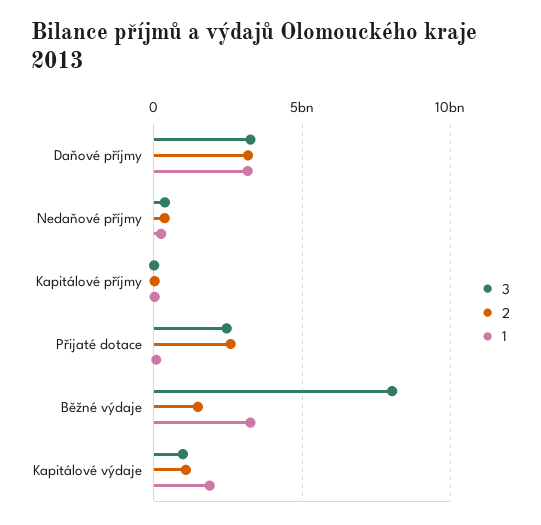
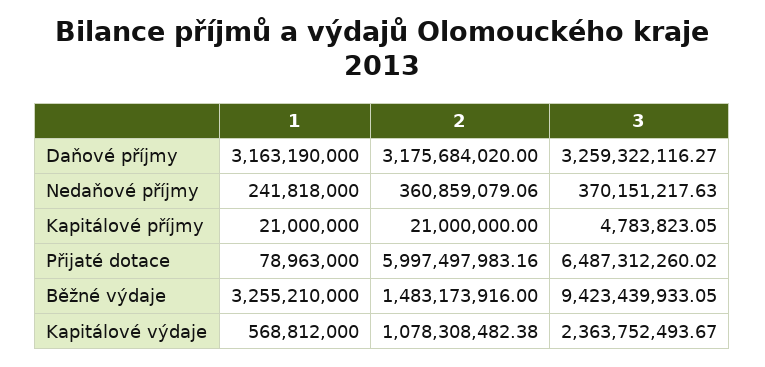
  {
    "3": {
      "Daňové příjmy": 3259322116.27,
      "Nedaňové příjmy": 370151217.63,
      "Kapitálové příjmy": 4783823.05,
-     "Přijaté dotace": 2500000000,
+     "Přijaté dotace": 6487312260.02,
-     "Běžné výdaje": 8000000000,
+     "Běžné výdaje": 9423439933.05,
-     "Kapitálové výdaje": 1000000000
+     "Kapitálové výdaje": 2363752493.67
    },
    "2": {
      "Daňové příjmy": 3175684020,
      "Nedaňové příjmy": 360859079.06,
      "Kapitálové příjmy": 21000000,
-     "Přijaté dotace": 2500000000,
+     "Přijaté dotace": 5997497983.16,
      "Běžné výdaje": 1483173916,
      "Kapitálové výdaje": 1078308482.38
    },
    "1": {
      "Daňové příjmy": 3163190000,
      "Nedaňové příjmy": 241818000,
      "Kapitálové příjmy": 21000000,
      "Přijaté dotace": 78963000,
      "Běžné výdaje": 3255210000,
-     "Kapitálové výdaje": 2000000000
+     "Kapitálové výdaje": 568812000
    }
  }

